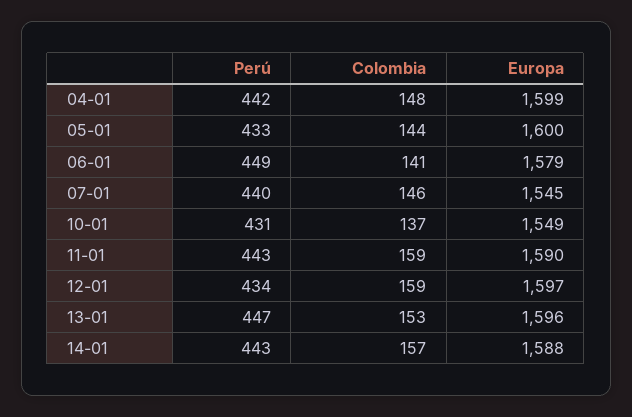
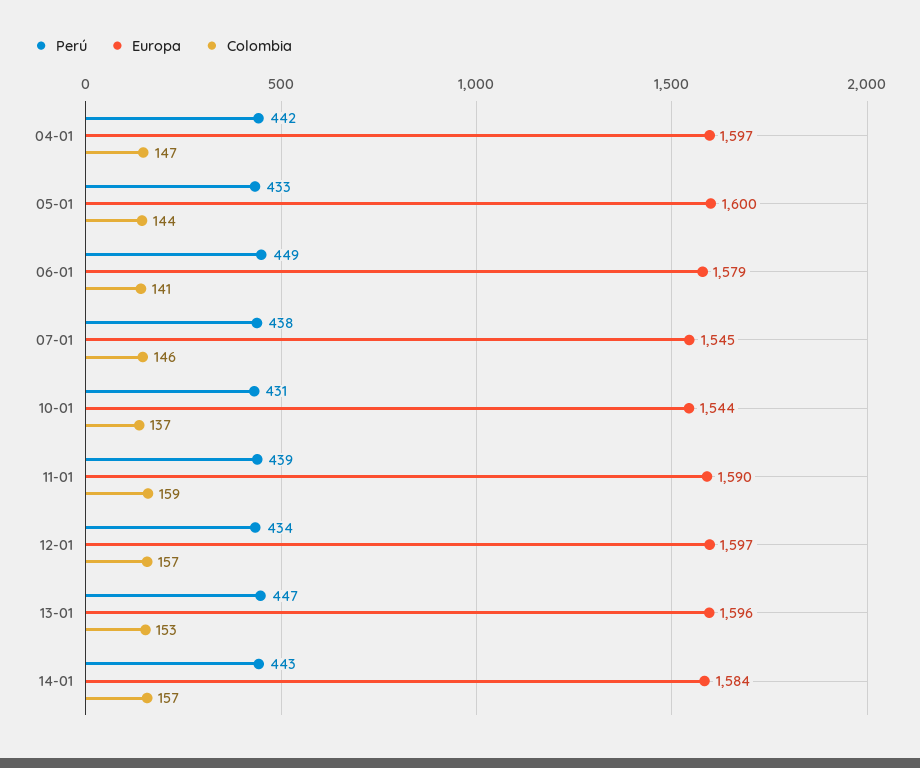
  {
    "Perú": {
      "04-01": 442,
      "05-01": 433,
      "06-01": 449,
-     "07-01": 440,
+     "07-01": 438,
      "10-01": 431,
-     "11-01": 443,
+     "11-01": 439,
      "12-01": 434,
      "13-01": 447,
      "14-01": 443
    },
    "Colombia": {
-     "04-01": 148,
+     "04-01": 147,
      "05-01": 144,
      "06-01": 141,
      "07-01": 146,
      "10-01": 137,
      "11-01": 159,
-     "12-01": 159,
+     "12-01": 157,
      "13-01": 153,
      "14-01": 157
    },
    "Europa": {
-     "04-01": 1599,
+     "04-01": 1597,
      "05-01": 1600,
      "06-01": 1579,
      "07-01": 1545,
-     "10-01": 1549,
+     "10-01": 1544,
      "11-01": 1590,
      "12-01": 1597,
      "13-01": 1596,
-     "14-01": 1588
+     "14-01": 1584
    }
  }

